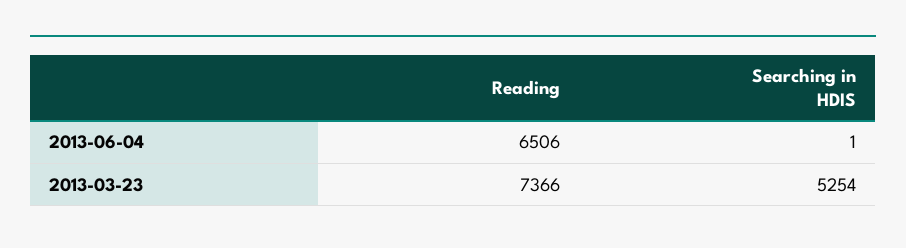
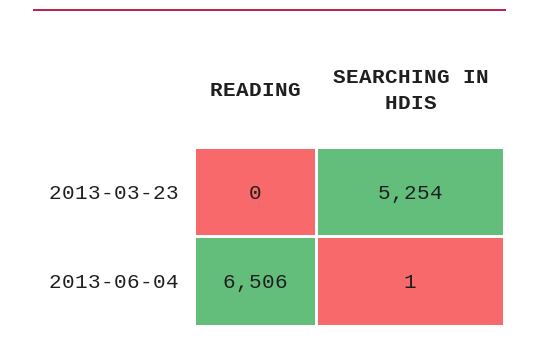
  {
    "Reading": {
      "2013-06-04": 6506,
-     "2013-03-23": 7366
+     "2013-03-23": 0
    },
    "Searching in HDIS": {
      "2013-06-04": 1,
      "2013-03-23": 5254
    }
  }

